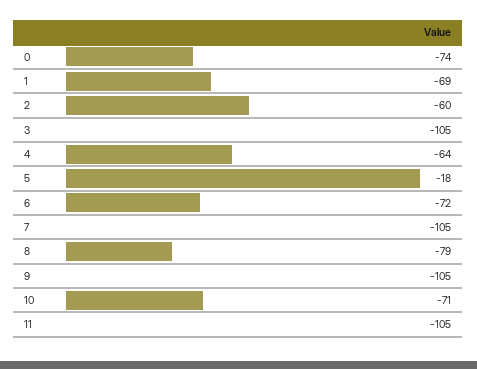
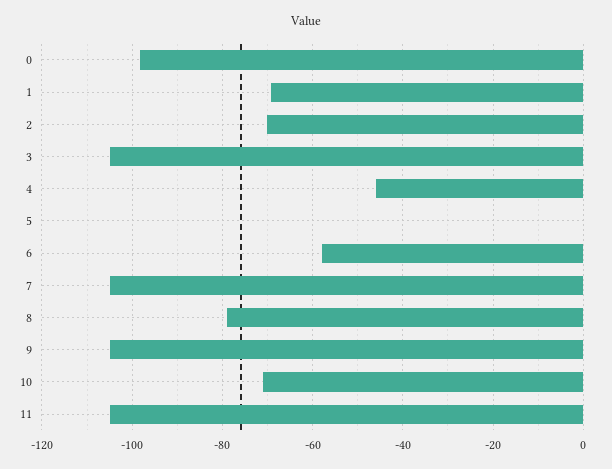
  {
-   "0": -74,
+   "0": -98,
    "1": -69,
-   "2": -60,
+   "2": -70,
    "3": -105,
-   "4": -64,
+   "4": -46,
-   "5": -18,
+   "5": 0,
-   "6": -72,
+   "6": -58,
    "7": -105,
    "8": -79,
    "9": -105,
    "10": -71,
    "11": -105
  }

